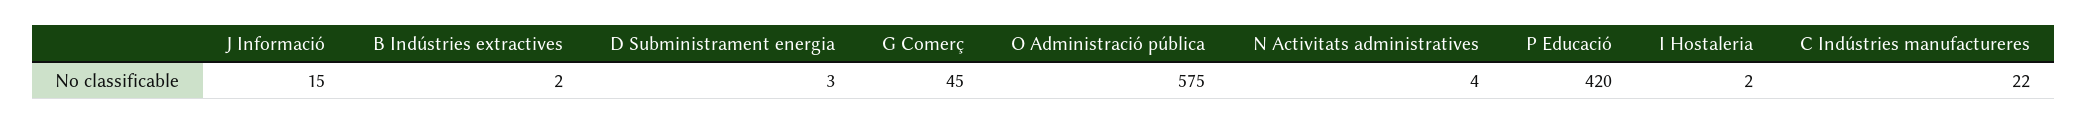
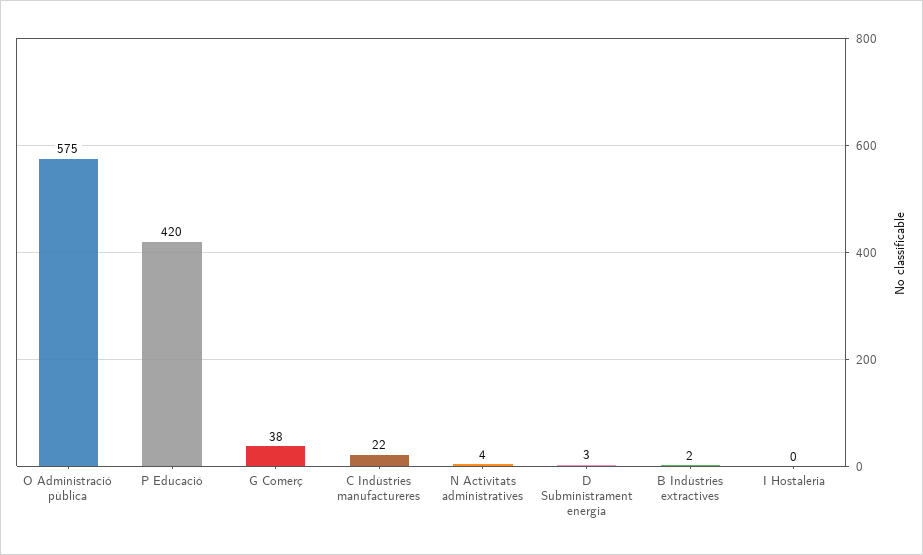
  {
-   "J Informació": 15,
    "B Indústries extractives": 2,
    "D Subministrament energia": 3,
-   "G Comerç": 45,
+   "G Comerç": 38,
    "O Administració pública": 575,
    "N Activitats administratives": 4,
    "P Educació": 420,
-   "I Hostaleria": 2,
+   "I Hostaleria": 0,
    "C Indústries manufactureres": 22
  }

